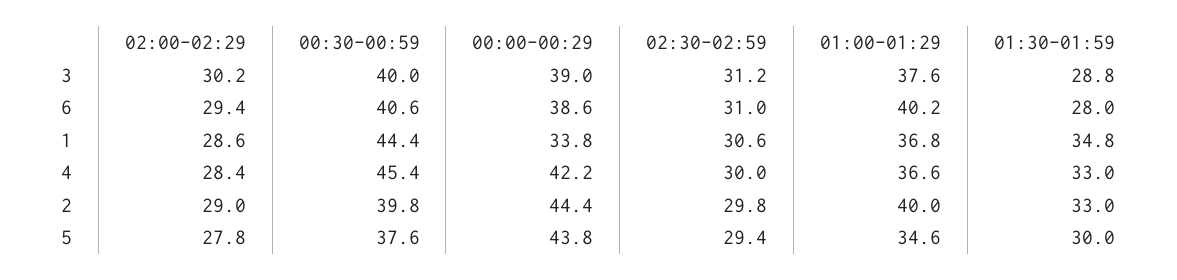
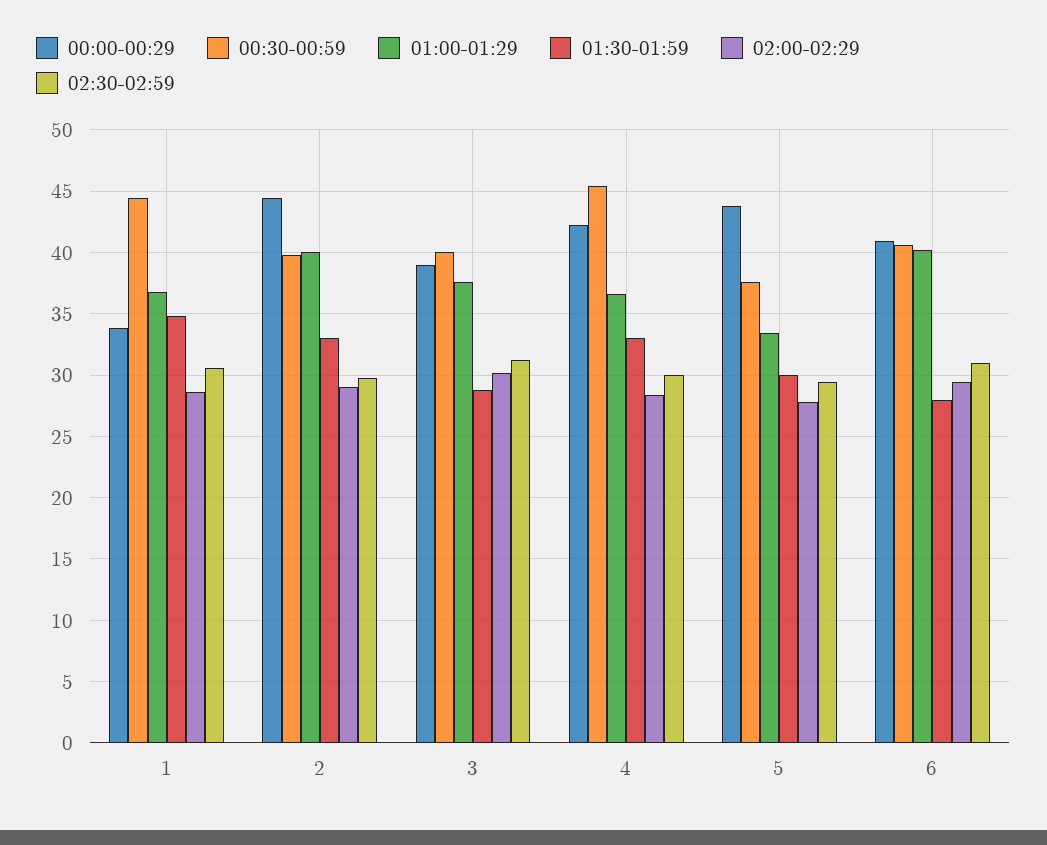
  {
    "02:00-02:29": {
      "3": 30.2,
      "6": 29.4,
      "1": 28.6,
      "4": 28.4,
      "2": 29,
      "5": 27.8
    },
    "00:30-00:59": {
      "3": 40,
      "6": 40.6,
      "1": 44.4,
      "4": 45.4,
      "2": 39.8,
      "5": 37.6
    },
    "00:00-00:29": {
      "3": 39,
-     "6": 38.6,
+     "6": 41,
      "1": 33.8,
      "4": 42.2,
      "2": 44.4,
      "5": 43.8
    },
    "02:30-02:59": {
      "3": 31.2,
      "6": 31,
      "1": 30.6,
      "4": 30,
      "2": 29.8,
      "5": 29.4
    },
    "01:00-01:29": {
      "3": 37.6,
      "6": 40.2,
      "1": 36.8,
      "4": 36.6,
      "2": 40,
-     "5": 34.6
+     "5": 33.5
    },
    "01:30-01:59": {
      "3": 28.8,
      "6": 28,
      "1": 34.8,
      "4": 33,
      "2": 33,
      "5": 30
    }
  }

